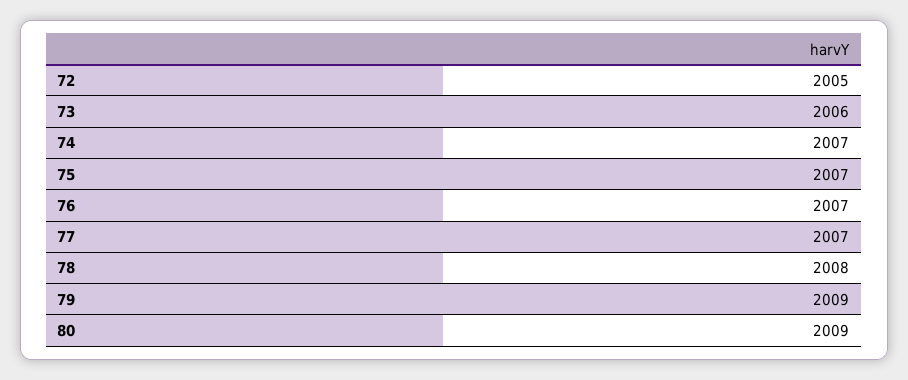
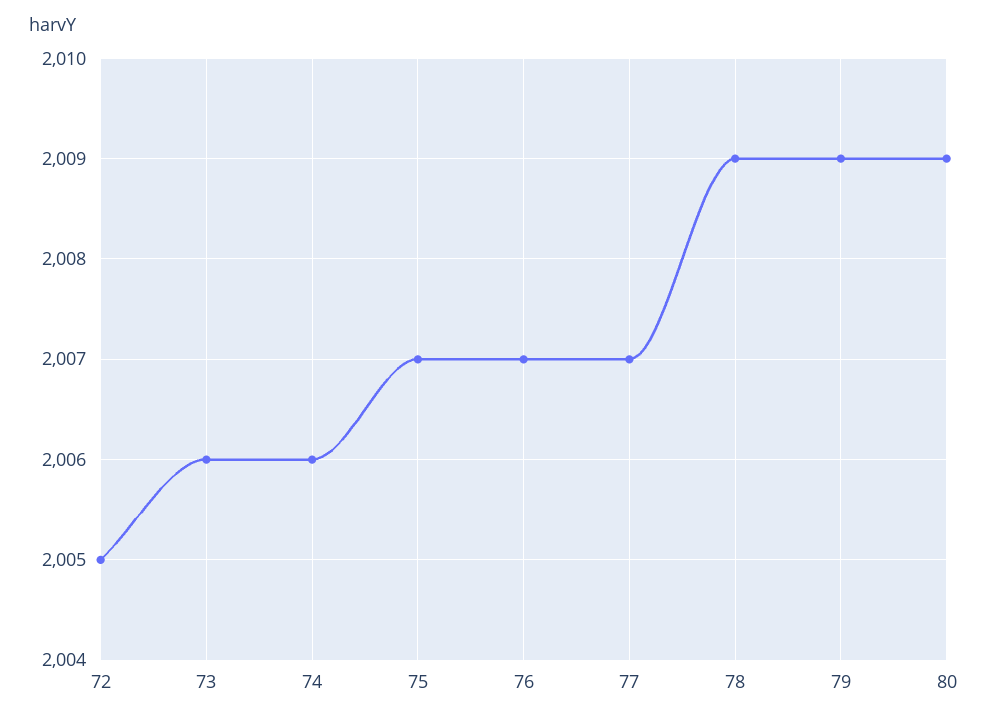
  {
    "72": 2005,
    "73": 2006,
-   "74": 2007,
+   "74": 2006,
    "75": 2007,
    "76": 2007,
    "77": 2007,
-   "78": 2008,
+   "78": 2009,
    "79": 2009,
    "80": 2009
  }

